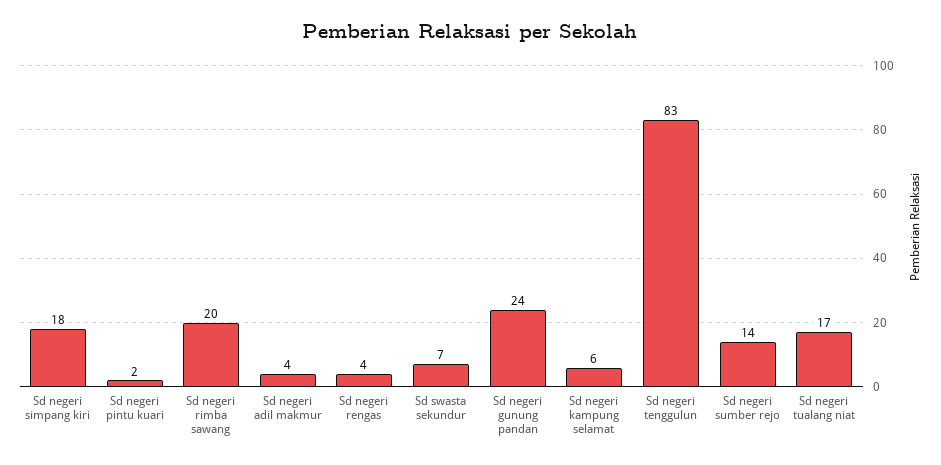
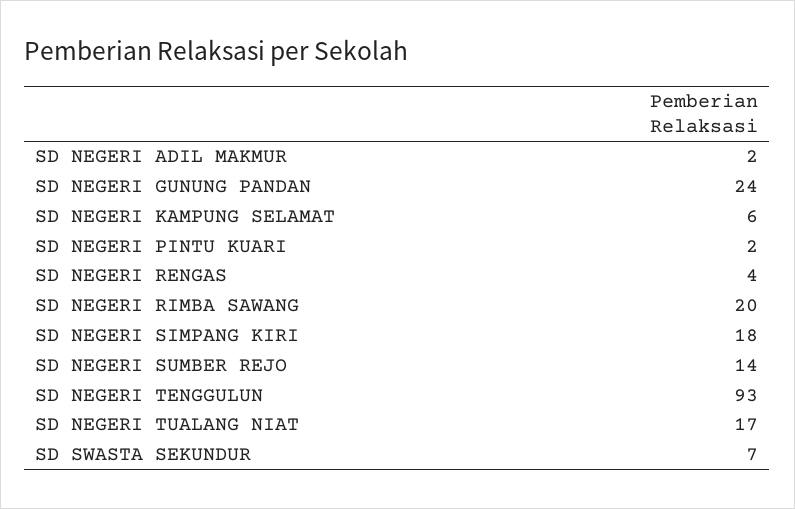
  {
    "Sd negeri simpang kiri": 18,
    "Sd negeri pintu kuari": 2,
    "Sd negeri rimba sawang": 20,
-   "Sd negeri adil makmur": 4,
+   "Sd negeri adil makmur": 2,
    "Sd negeri rengas": 4,
    "Sd swasta sekundur": 7,
    "Sd negeri gunung pandan": 24,
    "Sd negeri kampung selamat": 6,
-   "Sd negeri tenggulun": 83,
+   "Sd negeri tenggulun": 93,
    "Sd negeri sumber rejo": 14,
    "Sd negeri tualang niat": 17
  }

